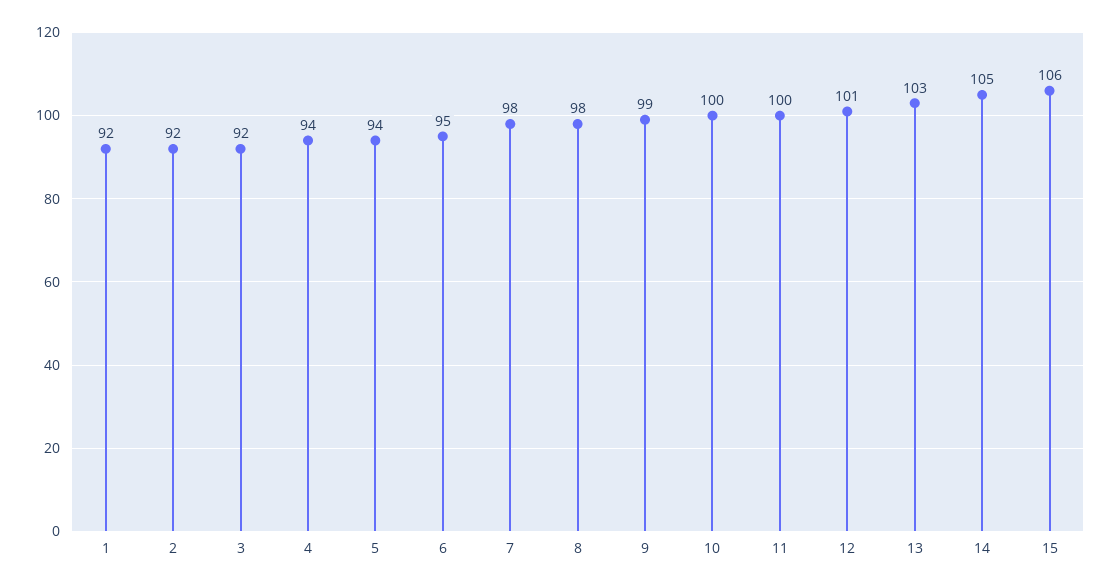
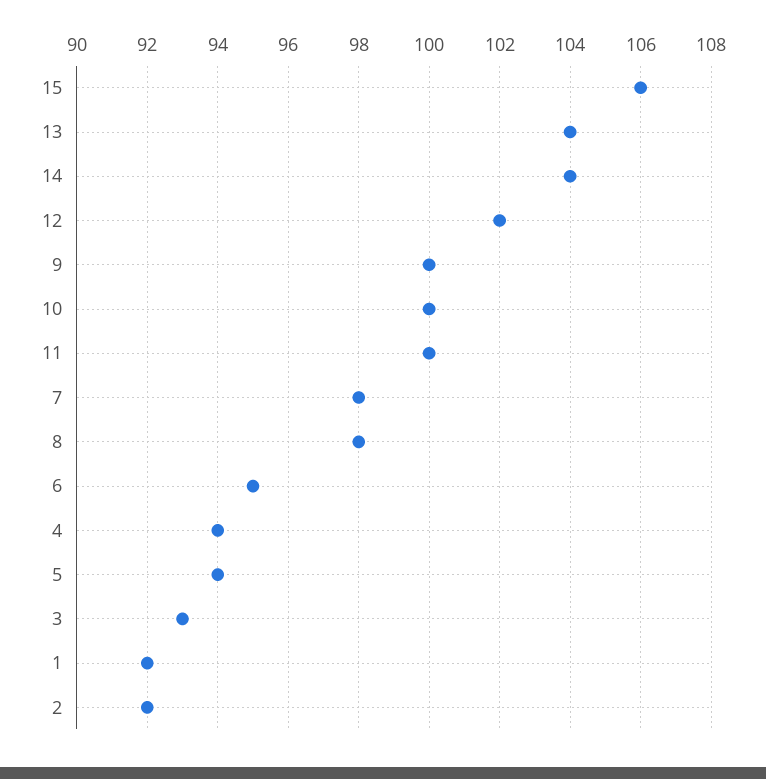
  {
    "1": 92,
    "2": 92,
-   "3": 92,
+   "3": 93,
    "4": 94,
    "5": 94,
    "6": 95,
    "7": 98,
    "8": 98,
-   "9": 99,
+   "9": 100,
    "10": 100,
    "11": 100,
-   "12": 101,
+   "12": 102,
-   "13": 103,
+   "13": 104,
-   "14": 105,
+   "14": 104,
    "15": 106
  }

